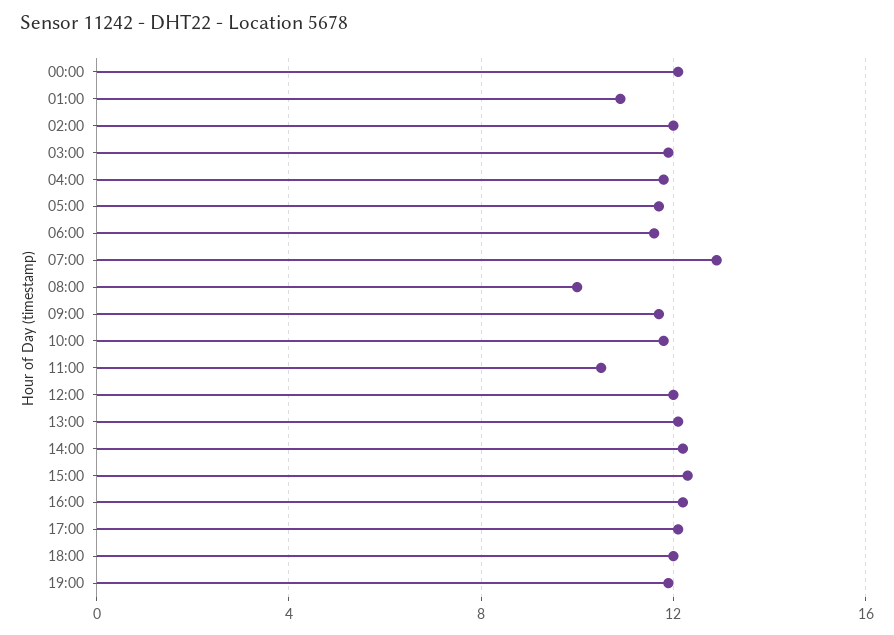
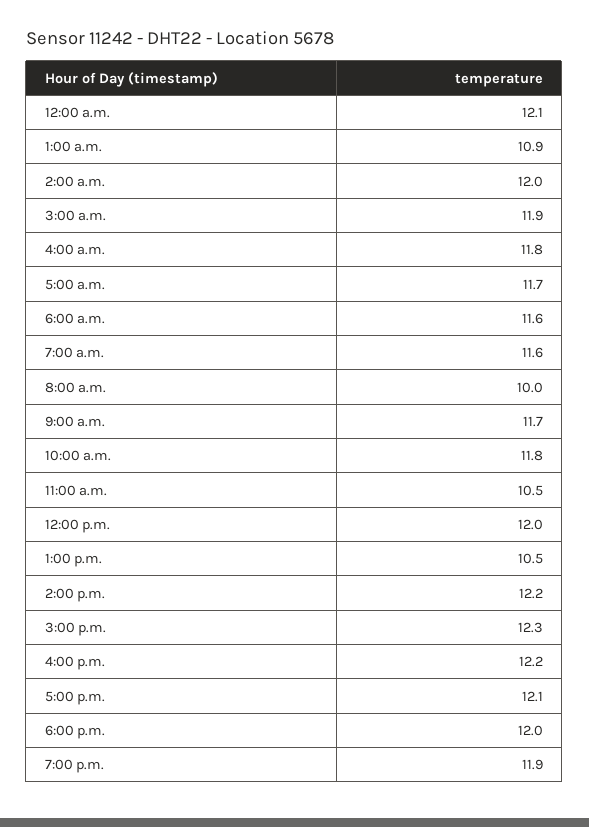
  {
    "00:00": 12.1,
    "01:00": 10.9,
    "02:00": 12,
    "03:00": 11.9,
    "04:00": 11.8,
    "05:00": 11.7,
    "06:00": 11.6,
-   "07:00": 13,
+   "07:00": 11.6,
    "08:00": 10,
    "09:00": 11.7,
    "10:00": 11.8,
    "11:00": 10.5,
    "12:00": 12,
-   "13:00": 12,
+   "13:00": 10.5,
    "14:00": 12.2,
    "15:00": 12.3,
    "16:00": 12.2,
    "17:00": 12.1,
    "18:00": 12,
    "19:00": 11.9
  }

